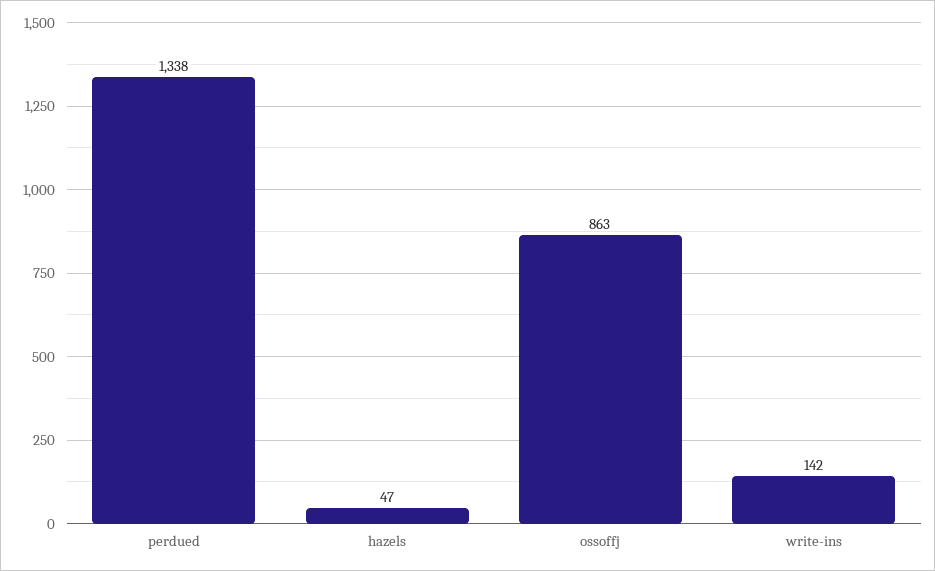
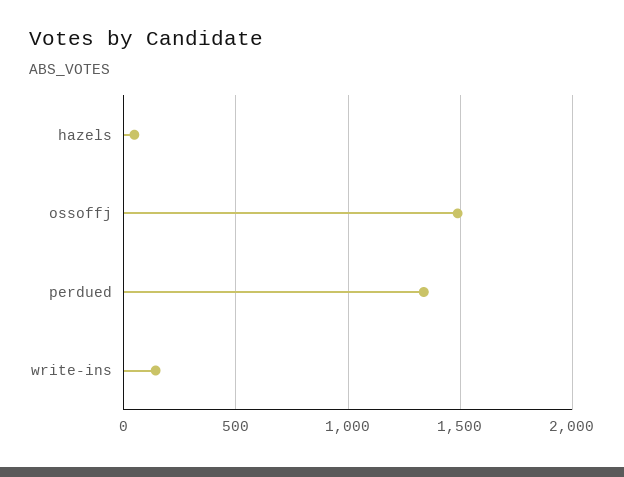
  {
    "perdued": 1338,
    "hazels": 47,
-   "ossoffj": 863,
+   "ossoffj": 1500,
    "write-ins": 142
  }

